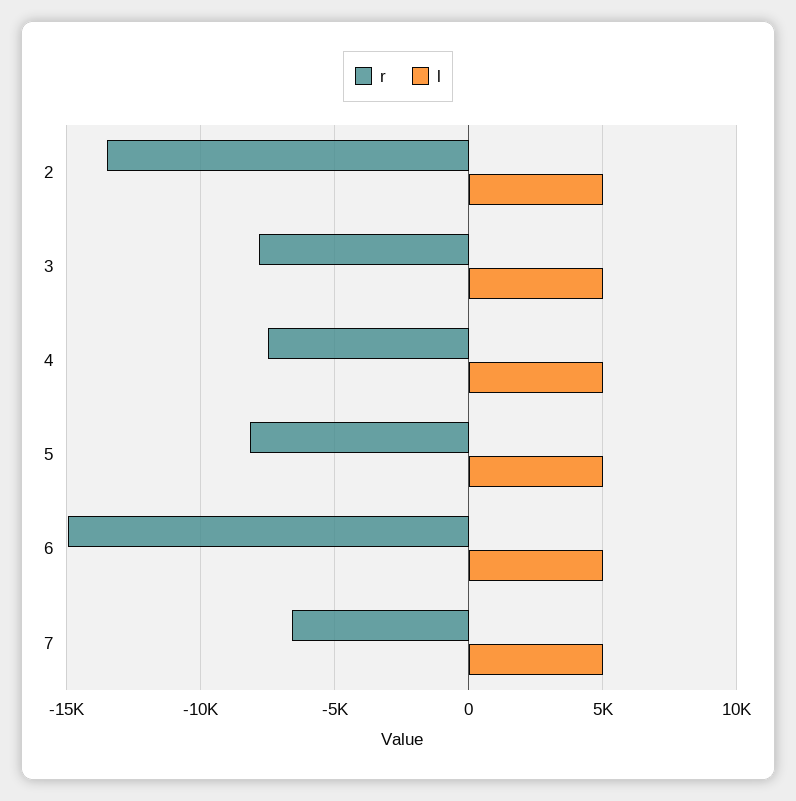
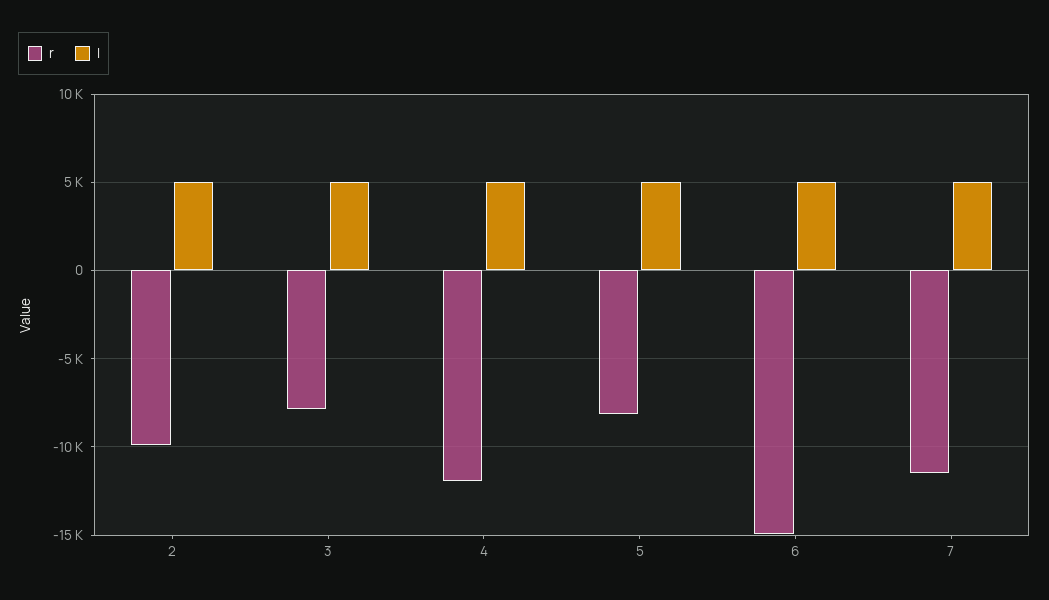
  {
    "r": {
-     "2": -13500,
+     "2": -10000,
      "3": -8000,
-     "4": -7500,
+     "4": -12000,
      "5": -8000,
      "6": -15000,
-     "7": -6500
+     "7": -11500
    },
    "l": {
      "2": 5000,
      "3": 5000,
      "4": 5000,
      "5": 5000,
      "6": 5000,
      "7": 5000
    }
  }

